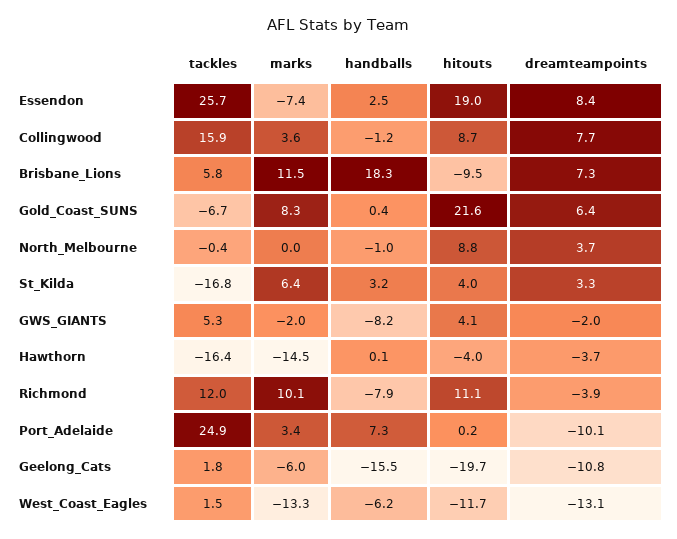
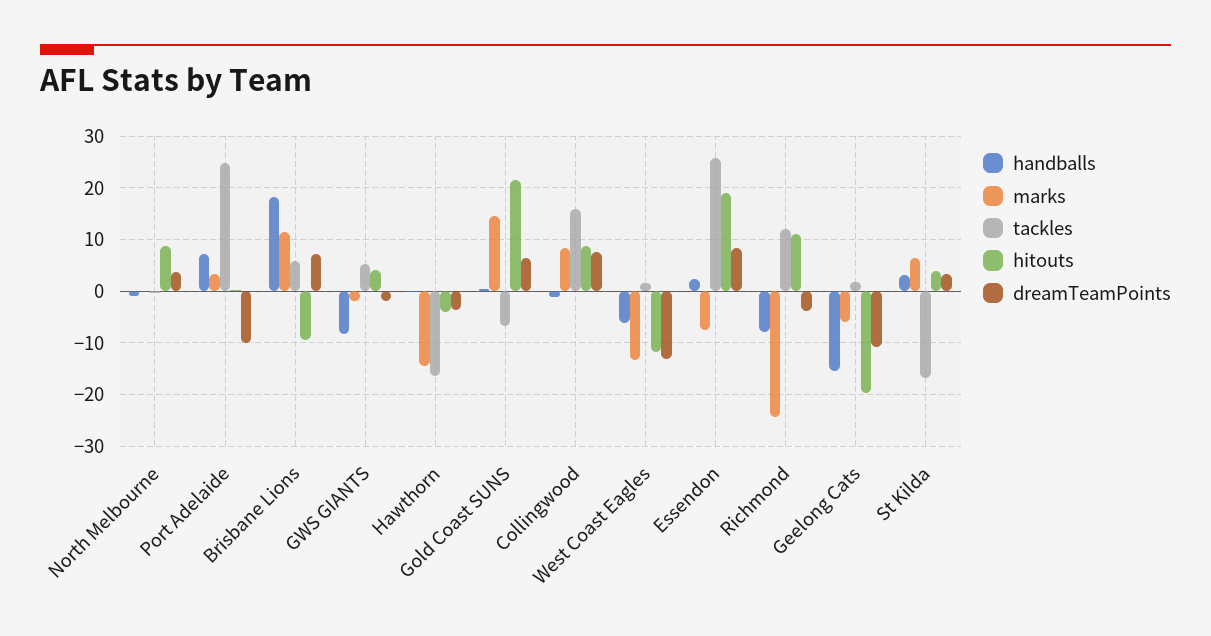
  {
    "tackles": {
      "Essendon": 25.7,
      "Collingwood": 15.9,
      "Brisbane_Lions": 5.8,
      "Gold_Coast_SUNS": -6.7,
      "North_Melbourne": -0.4,
      "St_Kilda": -16.8,
      "GWS_GIANTS": 5.3,
      "Hawthorn": -16.4,
      "Richmond": 12,
      "Port_Adelaide": 24.9,
      "Geelong_Cats": 1.8,
      "West_Coast_Eagles": 1.5
    },
    "marks": {
      "Essendon": -7.4,
-     "Collingwood": 3.6,
+     "Collingwood": 8,
      "Brisbane_Lions": 11.5,
-     "Gold_Coast_SUNS": 8.3,
+     "Gold_Coast_SUNS": 14,
      "North_Melbourne": 0,
      "St_Kilda": 6.4,
      "GWS_GIANTS": -2,
      "Hawthorn": -14.5,
-     "Richmond": 10.1,
+     "Richmond": -24,
      "Port_Adelaide": 3.4,
      "Geelong_Cats": -6,
      "West_Coast_Eagles": -13.3
    },
    "handballs": {
      "Essendon": 2.5,
      "Collingwood": -1.2,
      "Brisbane_Lions": 18.3,
      "Gold_Coast_SUNS": 0.4,
      "North_Melbourne": -1,
      "St_Kilda": 3.2,
      "GWS_GIANTS": -8.2,
      "Hawthorn": 0.1,
      "Richmond": -7.9,
      "Port_Adelaide": 7.3,
      "Geelong_Cats": -15.5,
      "West_Coast_Eagles": -6.2
    },
    "hitouts": {
      "Essendon": 19,
      "Collingwood": 8.7,
      "Brisbane_Lions": -9.5,
      "Gold_Coast_SUNS": 21.6,
      "North_Melbourne": 8.8,
      "St_Kilda": 4,
      "GWS_GIANTS": 4.1,
      "Hawthorn": -4,
      "Richmond": 11.1,
      "Port_Adelaide": 0.2,
      "Geelong_Cats": -19.7,
      "West_Coast_Eagles": -11.7
    },
    "dreamteampoints": {
      "Essendon": 8.4,
      "Collingwood": 7.7,
      "Brisbane_Lions": 7.3,
      "Gold_Coast_SUNS": 6.4,
      "North_Melbourne": 3.7,
      "St_Kilda": 3.3,
      "GWS_GIANTS": -2,
      "Hawthorn": -3.7,
      "Richmond": -3.9,
      "Port_Adelaide": -10.1,
      "Geelong_Cats": -10.8,
      "West_Coast_Eagles": -13.1
    }
  }

